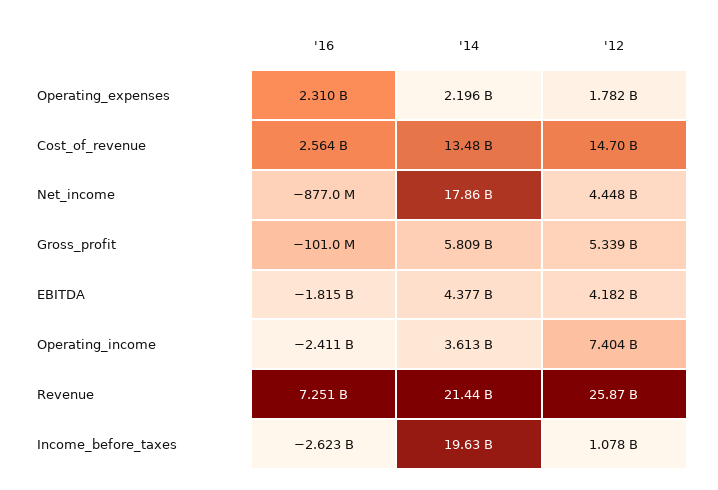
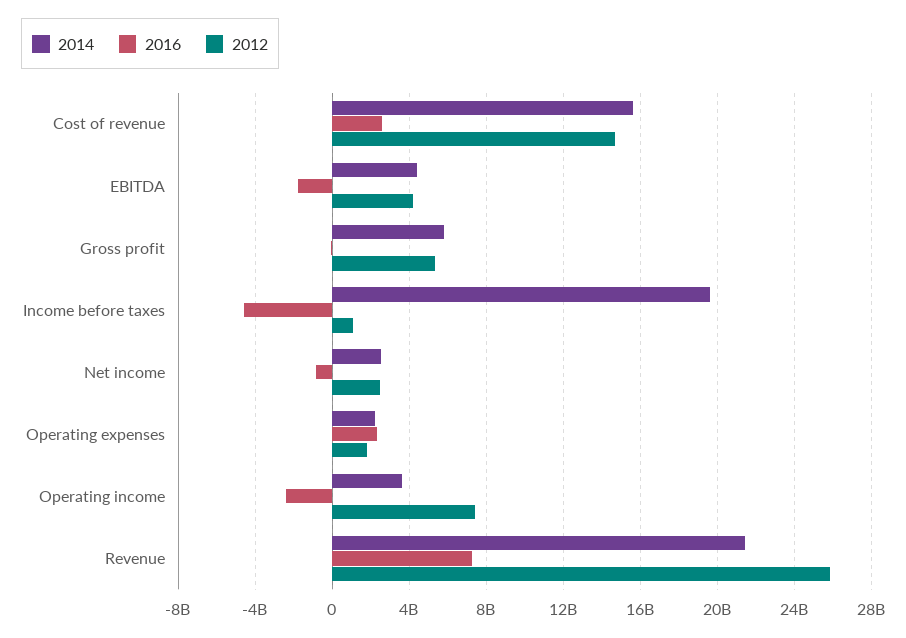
  {
    "'16": {
      "Operating_expenses": 2310000000,
      "Cost_of_revenue": 2564000000,
      "Net_income": -877000000,
      "Gross_profit": -101000000,
      "EBITDA": -1815000000,
      "Operating_income": -2411000000,
      "Revenue": 7251000000,
-     "Income_before_taxes": -2623000000
+     "Income_before_taxes": -4500000000
    },
    "'14": {
      "Operating_expenses": 2196000000,
-     "Cost_of_revenue": 13480000000,
+     "Cost_of_revenue": 15500000000,
-     "Net_income": 17860000000,
+     "Net_income": 2500000000,
      "Gross_profit": 5809000000,
      "EBITDA": 4377000000,
      "Operating_income": 3613000000,
      "Revenue": 21440000000,
      "Income_before_taxes": 19630000000
    },
    "'12": {
      "Operating_expenses": 1782000000,
      "Cost_of_revenue": 14700000000,
-     "Net_income": 4448000000,
+     "Net_income": 2500000000,
      "Gross_profit": 5339000000,
      "EBITDA": 4182000000,
      "Operating_income": 7404000000,
      "Revenue": 25870000000,
      "Income_before_taxes": 1078000000
    }
  }

